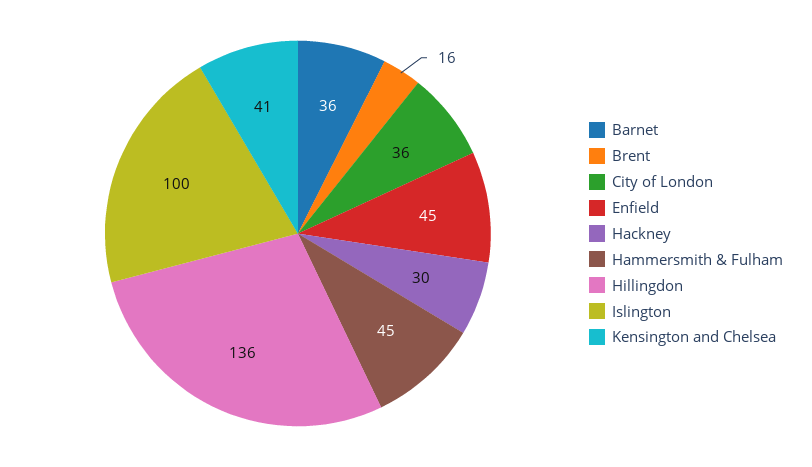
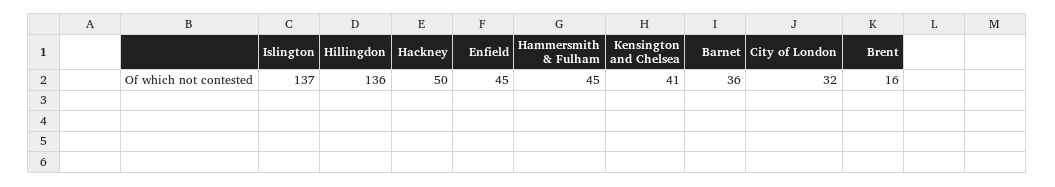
  {
    "Barnet": 36,
    "Brent": 16,
-   "City of London": 36,
+   "City of London": 32,
    "Enfield": 45,
-   "Hackney": 30,
+   "Hackney": 50,
    "Hammersmith & Fulham": 45,
    "Hillingdon": 136,
-   "Islington": 100,
+   "Islington": 137,
    "Kensington and Chelsea": 41
  }

